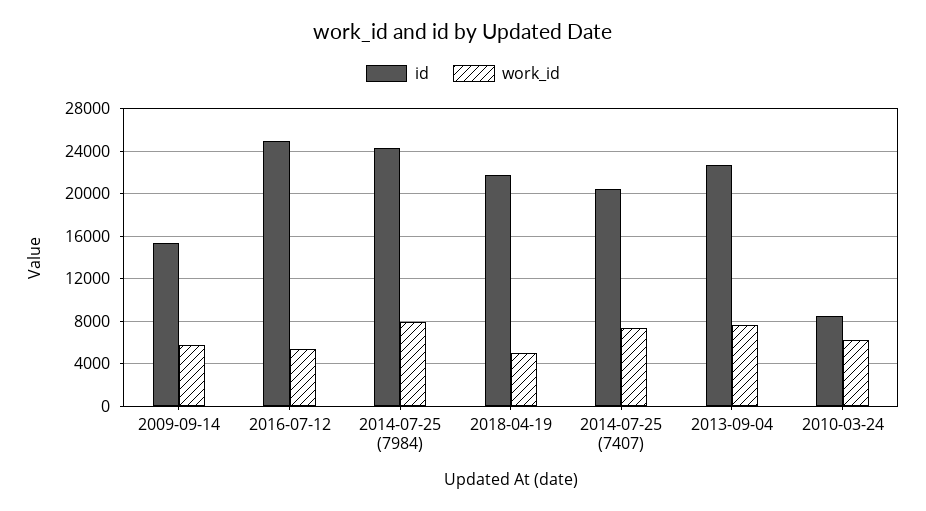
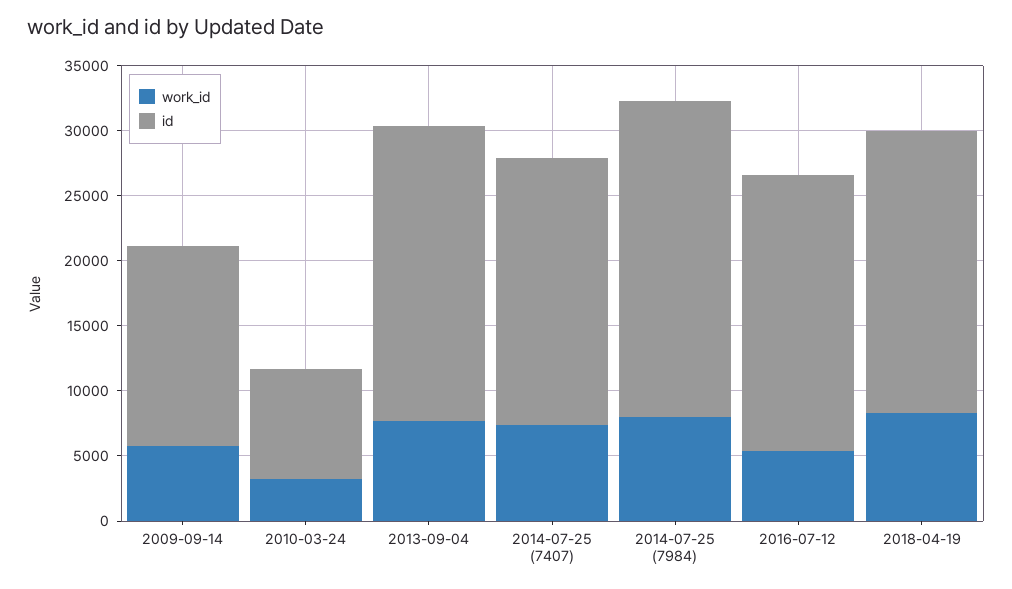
  {
    "id": {
      "2009-09-14": 15000,
-     "2016-07-12": 25000,
+     "2016-07-12": 21000,
      "2014-07-25 (7984)": 24000,
      "2018-04-19": 22000,
      "2014-07-25 (7407)": 20000,
      "2013-09-04": 23000,
      "2010-03-24": 8000
    },
    "work_id": {
      "2009-09-14": 6000,
      "2016-07-12": 5000,
      "2014-07-25 (7984)": 8000,
-     "2018-04-19": 5000,
+     "2018-04-19": 8000,
      "2014-07-25 (7407)": 7000,
      "2013-09-04": 8000,
-     "2010-03-24": 6000
+     "2010-03-24": 3000
    }
  }

